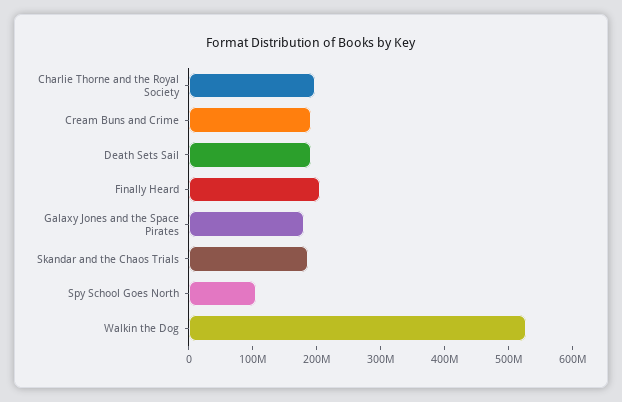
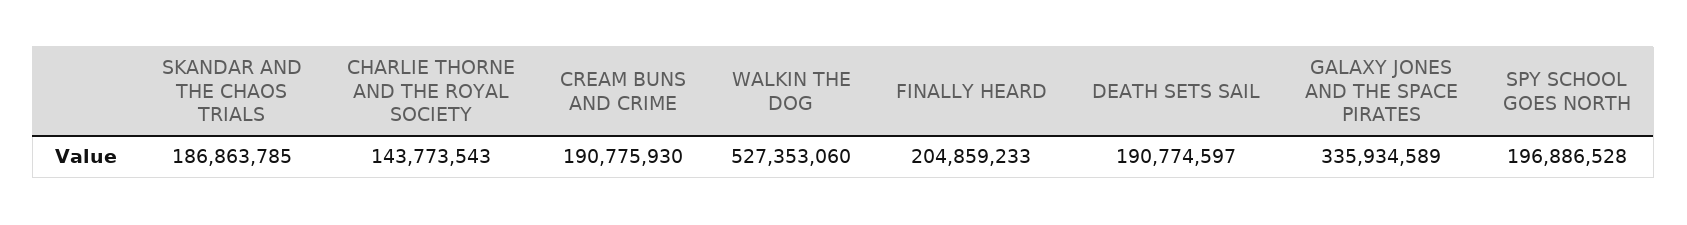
  {
-   "Charlie Thorne and the Royal Society": 200000000,
+   "Charlie Thorne and the Royal Society": 143773543,
    "Cream Buns and Crime": 190775930,
    "Death Sets Sail": 190774597,
    "Finally Heard": 204859233,
-   "Galaxy Jones and the Space Pirates": 180000000,
+   "Galaxy Jones and the Space Pirates": 335934589,
    "Skandar and the Chaos Trials": 186863785,
-   "Spy School Goes North": 100000000,
+   "Spy School Goes North": 196886528,
    "Walkin the Dog": 527353060
  }

